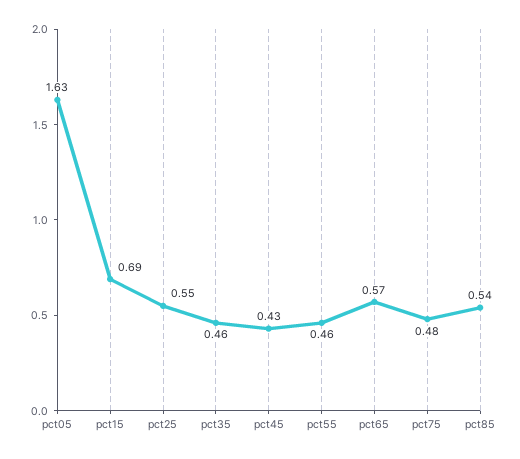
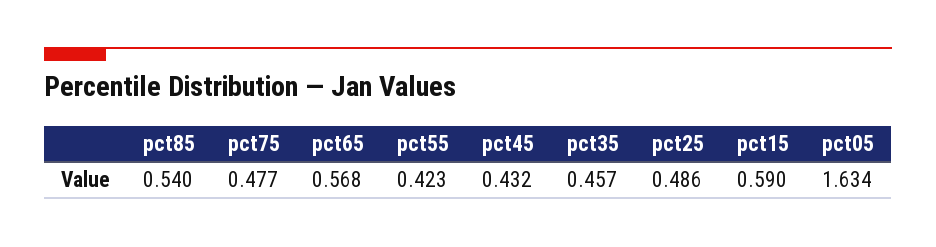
  {
    "pct05": 1.634,
-   "pct15": 0.69,
+   "pct15": 0.59,
-   "pct25": 0.55,
+   "pct25": 0.486,
    "pct35": 0.457,
    "pct45": 0.432,
-   "pct55": 0.46,
+   "pct55": 0.423,
    "pct65": 0.568,
    "pct75": 0.477,
    "pct85": 0.54
  }

